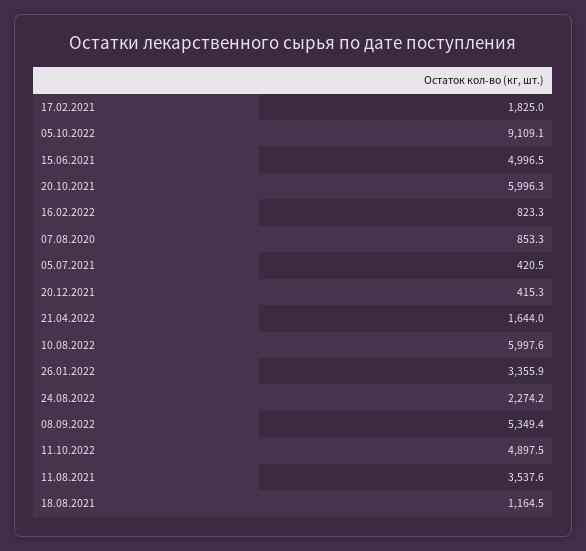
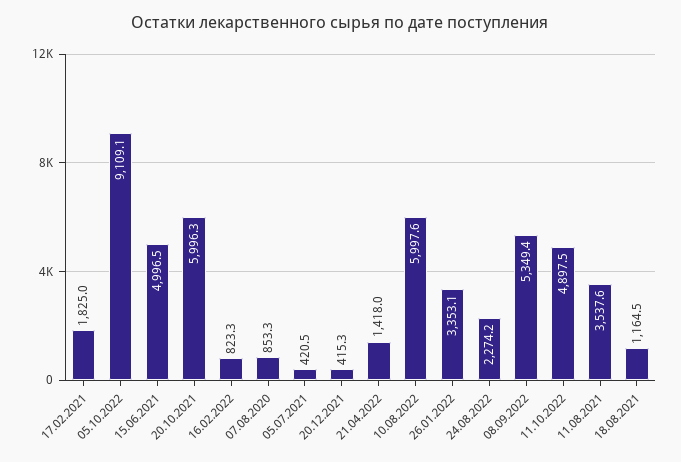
  {
    "17.02.2021": 1825,
    "05.10.2022": 9109.1,
    "15.06.2021": 4996.5,
    "20.10.2021": 5996.3,
    "16.02.2022": 823.3,
    "07.08.2020": 853.3,
    "05.07.2021": 420.5,
    "20.12.2021": 415.3,
-   "21.04.2022": 1644,
+   "21.04.2022": 1418,
    "10.08.2022": 5997.6,
-   "26.01.2022": 3355.9,
+   "26.01.2022": 3353.1,
    "24.08.2022": 2274.2,
    "08.09.2022": 5349.4,
    "11.10.2022": 4897.5,
    "11.08.2021": 3537.6,
    "18.08.2021": 1164.5
  }

